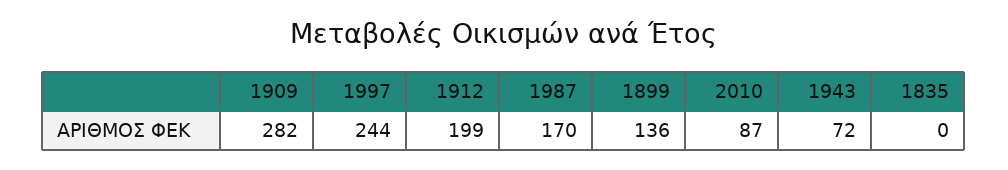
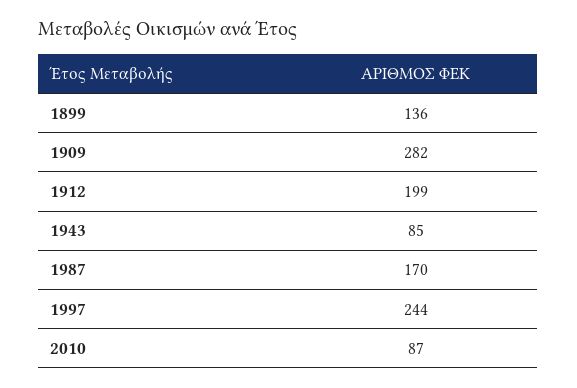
  {
    "1909": 282,
    "1997": 244,
    "1912": 199,
    "1987": 170,
    "1899": 136,
    "2010": 87,
-   "1943": 72,
+   "1943": 85
-   "1835": 0
  }

